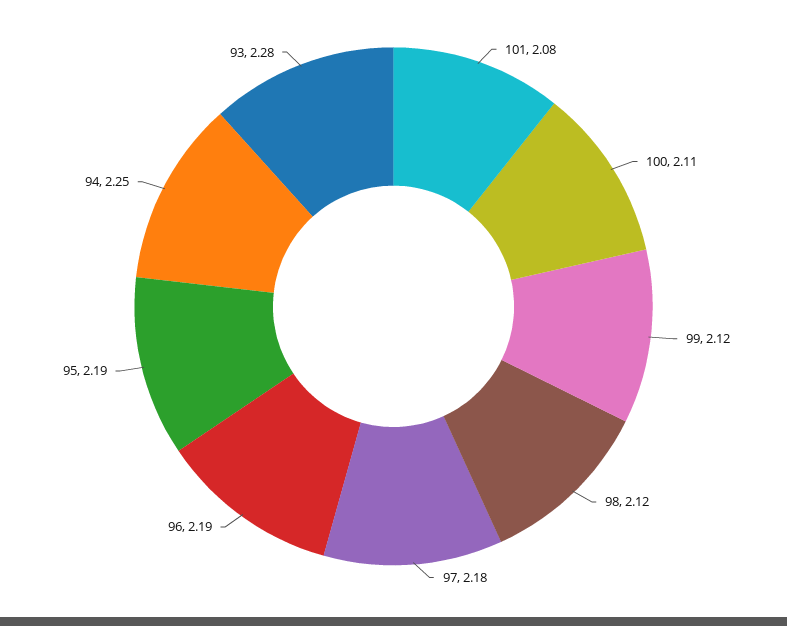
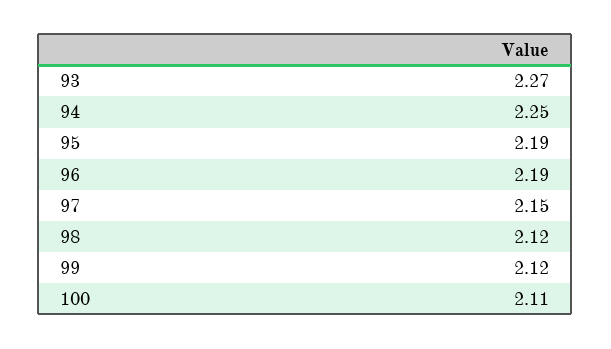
  {
-   "101": 2.08,
    "100": 2.11,
    "99": 2.12,
    "98": 2.12,
-   "97": 2.18,
+   "97": 2.15,
    "96": 2.19,
    "95": 2.19,
    "94": 2.25,
-   "93": 2.28
+   "93": 2.27
  }

